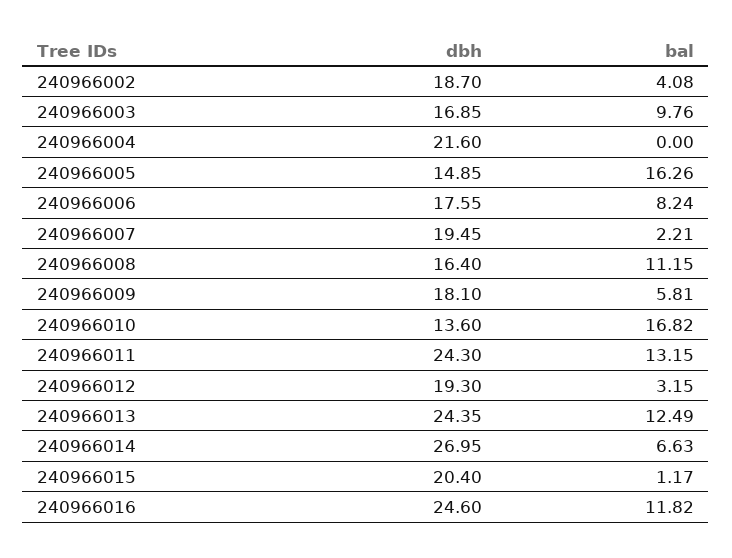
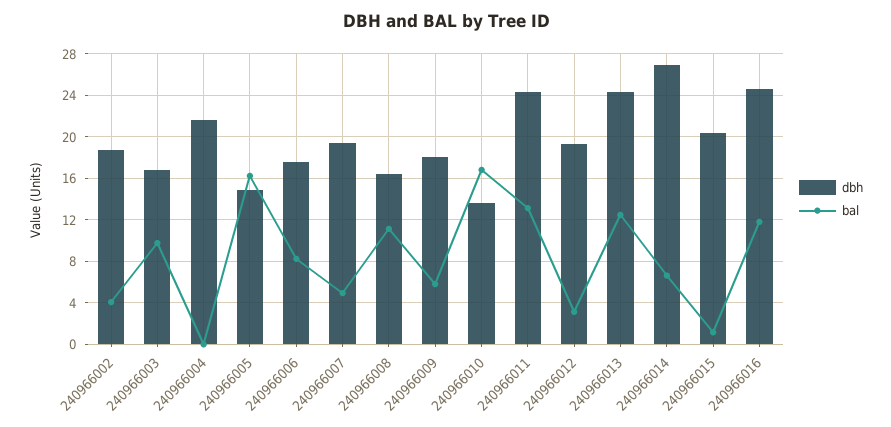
  {
    "dbh": {
      "240966002": 18.7,
      "240966003": 16.85,
      "240966004": 21.6,
      "240966005": 14.85,
      "240966006": 17.55,
      "240966007": 19.45,
      "240966008": 16.4,
      "240966009": 18.1,
      "240966010": 13.6,
      "240966011": 24.3,
      "240966012": 19.3,
      "240966013": 24.35,
      "240966014": 26.95,
      "240966015": 20.4,
      "240966016": 24.6
    },
    "bal": {
      "240966002": 4.08,
      "240966003": 9.76,
      "240966004": 0,
      "240966005": 16.26,
      "240966006": 8.24,
-     "240966007": 2.21,
+     "240966007": 5,
      "240966008": 11.15,
      "240966009": 5.81,
      "240966010": 16.82,
      "240966011": 13.15,
      "240966012": 3.15,
      "240966013": 12.49,
      "240966014": 6.63,
      "240966015": 1.17,
      "240966016": 11.82
    }
  }

